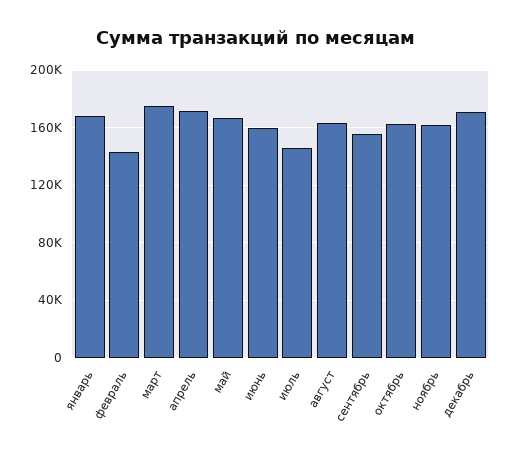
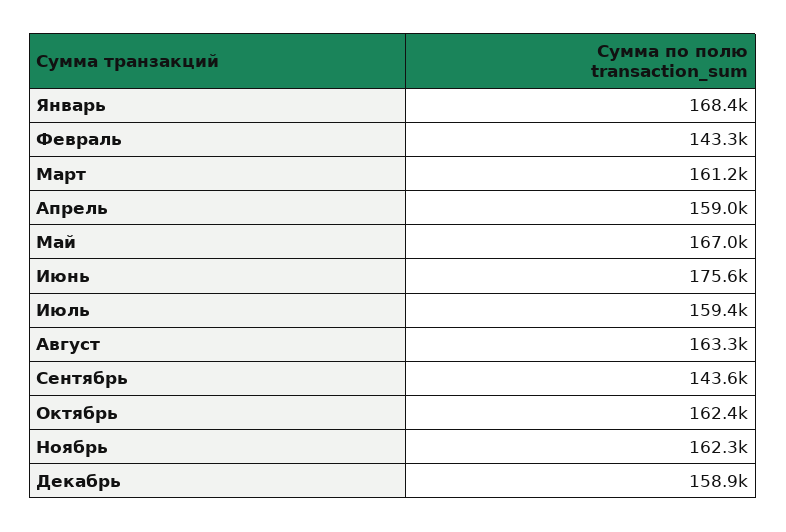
  {
    "январь": 168400,
    "февраль": 143300,
-   "март": 175000,
+   "март": 161200,
-   "апрель": 170000,
+   "апрель": 159000,
    "май": 167000,
-   "июнь": 160000,
+   "июнь": 175600,
-   "июль": 145000,
+   "июль": 159400,
    "август": 163300,
-   "сентябрь": 155000,
+   "сентябрь": 143600,
    "октябрь": 162400,
    "ноябрь": 162300,
-   "декабрь": 170000
+   "декабрь": 158900
  }

